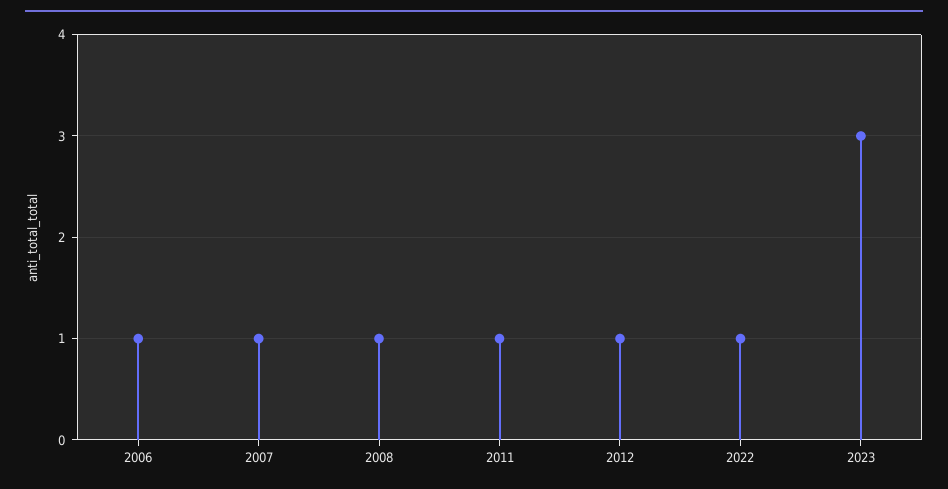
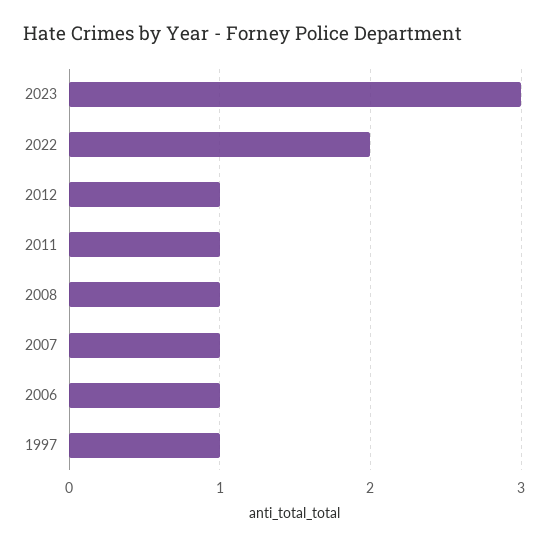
  {
    "2006": 1,
    "2007": 1,
    "2008": 1,
    "2011": 1,
    "2012": 1,
-   "2022": 1,
+   "2022": 2,
-   "2023": 3
+   "2023": 3,
+   "1997": 1
  }

